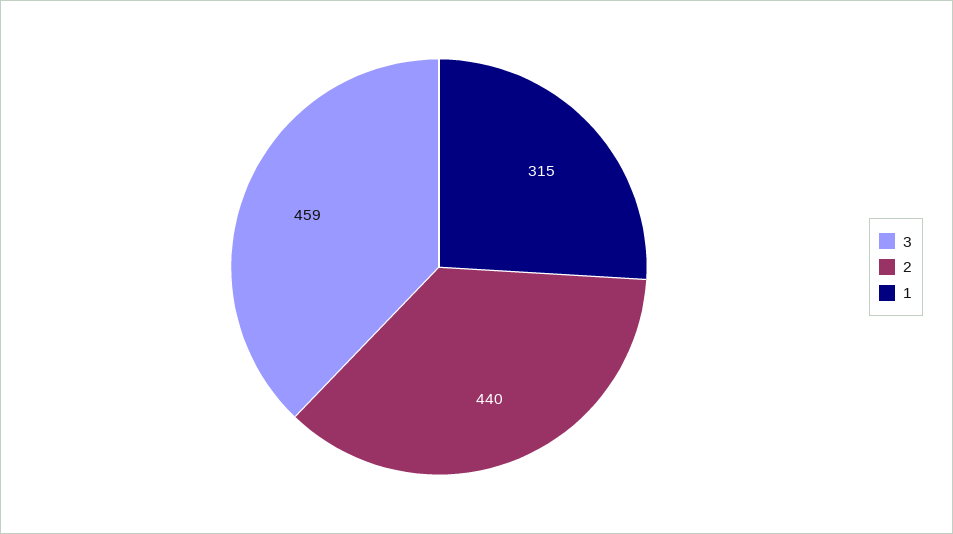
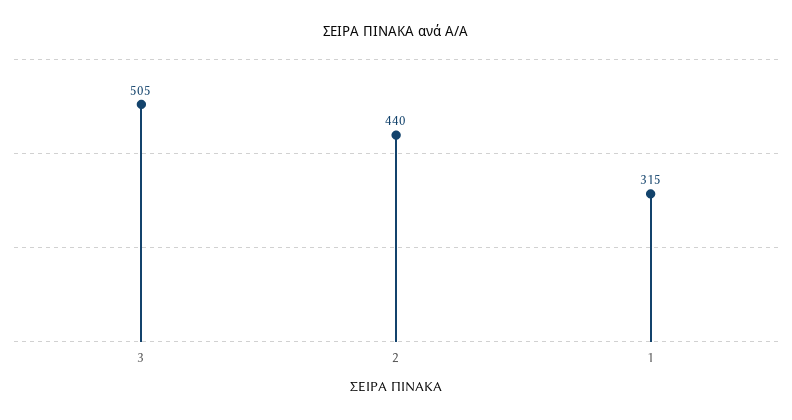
  {
-   "3": 459,
+   "3": 505,
    "2": 440,
    "1": 315
  }

